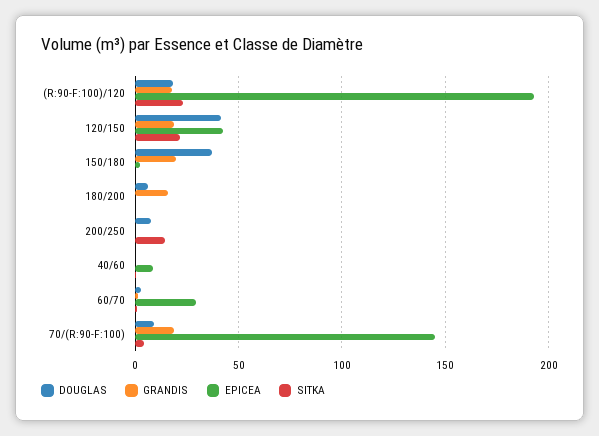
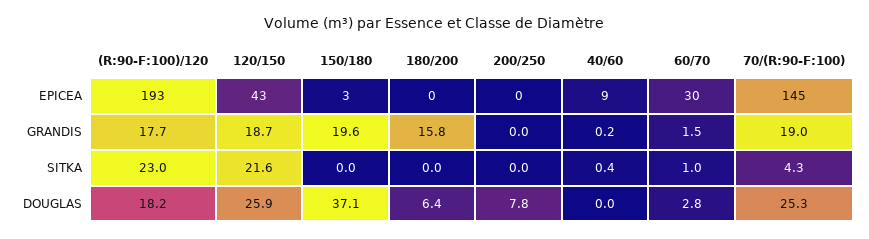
  {
    "DOUGLAS": {
      "(R:90-F:100)/120": 18.2,
-     "120/150": 40,
+     "120/150": 25.9,
      "150/180": 37.1,
      "180/200": 6.4,
      "200/250": 7.8,
      "40/60": 0,
      "60/70": 2.8,
-     "70/(R:90-F:100)": 10
+     "70/(R:90-F:100)": 25.3
    },
    "GRANDIS": {
      "(R:90-F:100)/120": 17.7,
      "120/150": 18.7,
      "150/180": 19.6,
      "180/200": 15.8,
      "200/250": 0,
      "40/60": 0.2,
      "60/70": 1.5,
      "70/(R:90-F:100)": 19
    },
    "EPICEA": {
      "(R:90-F:100)/120": 193,
      "120/150": 43,
      "150/180": 3,
      "180/200": 0,
      "200/250": 0,
      "40/60": 9,
      "60/70": 30,
      "70/(R:90-F:100)": 145
    },
    "SITKA": {
      "(R:90-F:100)/120": 23,
      "120/150": 21.6,
      "150/180": 0,
      "180/200": 0,
-     "200/250": 15,
+     "200/250": 0,
      "40/60": 0.4,
      "60/70": 1,
      "70/(R:90-F:100)": 4.3
    }
  }

